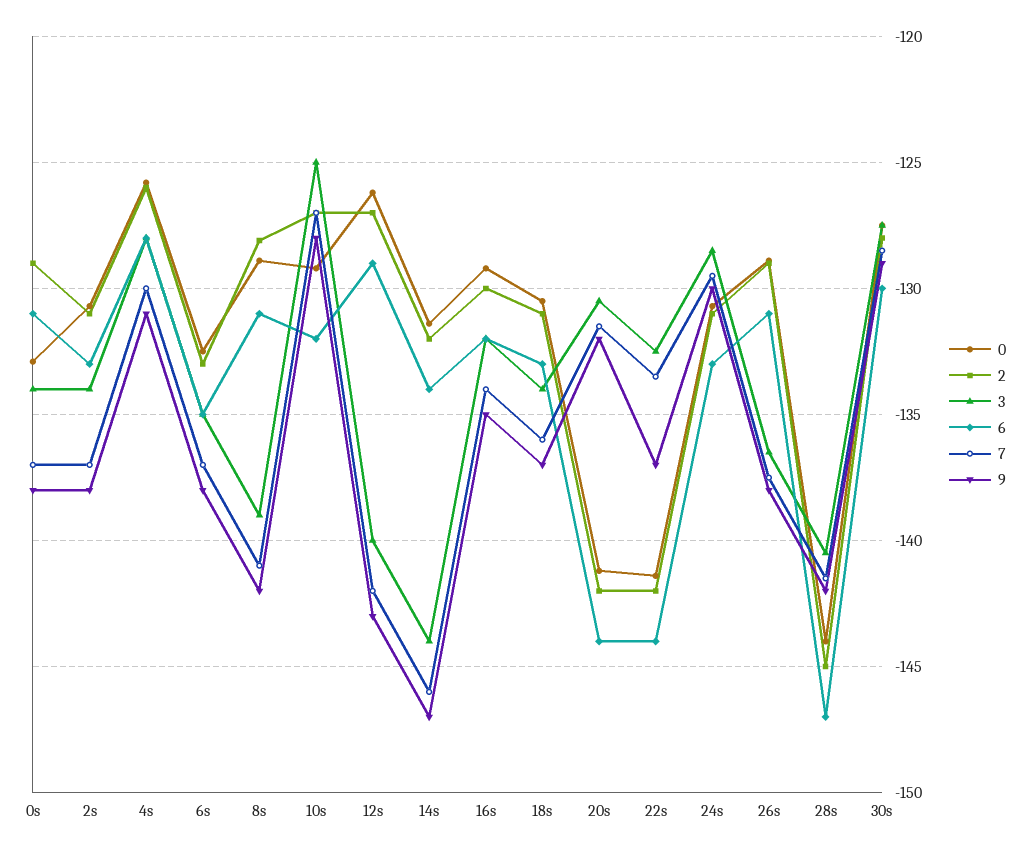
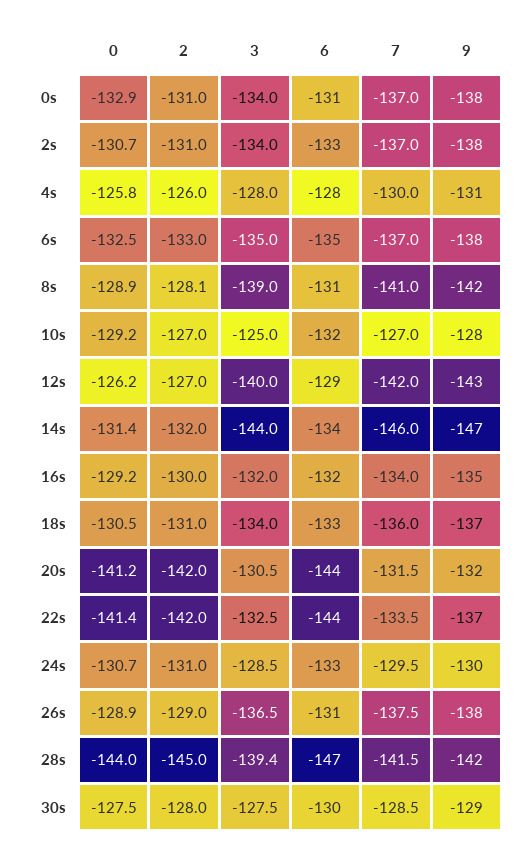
  {
    "0": {
      "0s": -132.9,
      "2s": -130.7,
      "4s": -125.8,
      "6s": -132.5,
      "8s": -128.9,
      "10s": -129.2,
      "12s": -126.2,
      "14s": -131.4,
      "16s": -129.2,
      "18s": -130.5,
      "20s": -141.2,
      "22s": -141.4,
      "24s": -130.7,
      "26s": -128.9,
      "28s": -144,
      "30s": -127.5
    },
    "2": {
-     "0s": -129,
+     "0s": -131,
      "2s": -131,
      "4s": -126,
      "6s": -133,
      "8s": -128.1,
      "10s": -127,
      "12s": -127,
      "14s": -132,
      "16s": -130,
      "18s": -131,
      "20s": -142,
      "22s": -142,
      "24s": -131,
      "26s": -129,
      "28s": -145,
      "30s": -128
    },
    "3": {
      "0s": -134,
      "2s": -134,
      "4s": -128,
      "6s": -135,
      "8s": -139,
      "10s": -125,
      "12s": -140,
      "14s": -144,
      "16s": -132,
      "18s": -134,
      "20s": -130.5,
      "22s": -132.5,
      "24s": -128.5,
      "26s": -136.5,
-     "28s": -140.5,
+     "28s": -139.4,
      "30s": -127.5
    },
    "6": {
      "0s": -131,
      "2s": -133,
      "4s": -128,
      "6s": -135,
      "8s": -131,
      "10s": -132,
      "12s": -129,
      "14s": -134,
      "16s": -132,
      "18s": -133,
      "20s": -144,
      "22s": -144,
      "24s": -133,
      "26s": -131,
      "28s": -147,
      "30s": -130
    },
    "7": {
      "0s": -137,
      "2s": -137,
      "4s": -130,
      "6s": -137,
      "8s": -141,
      "10s": -127,
      "12s": -142,
      "14s": -146,
      "16s": -134,
      "18s": -136,
      "20s": -131.5,
      "22s": -133.5,
      "24s": -129.5,
      "26s": -137.5,
      "28s": -141.5,
      "30s": -128.5
    },
    "9": {
      "0s": -138,
      "2s": -138,
      "4s": -131,
      "6s": -138,
      "8s": -142,
      "10s": -128,
      "12s": -143,
      "14s": -147,
      "16s": -135,
      "18s": -137,
      "20s": -132,
      "22s": -137,
      "24s": -130,
      "26s": -138,
      "28s": -142,
      "30s": -129
    }
  }

